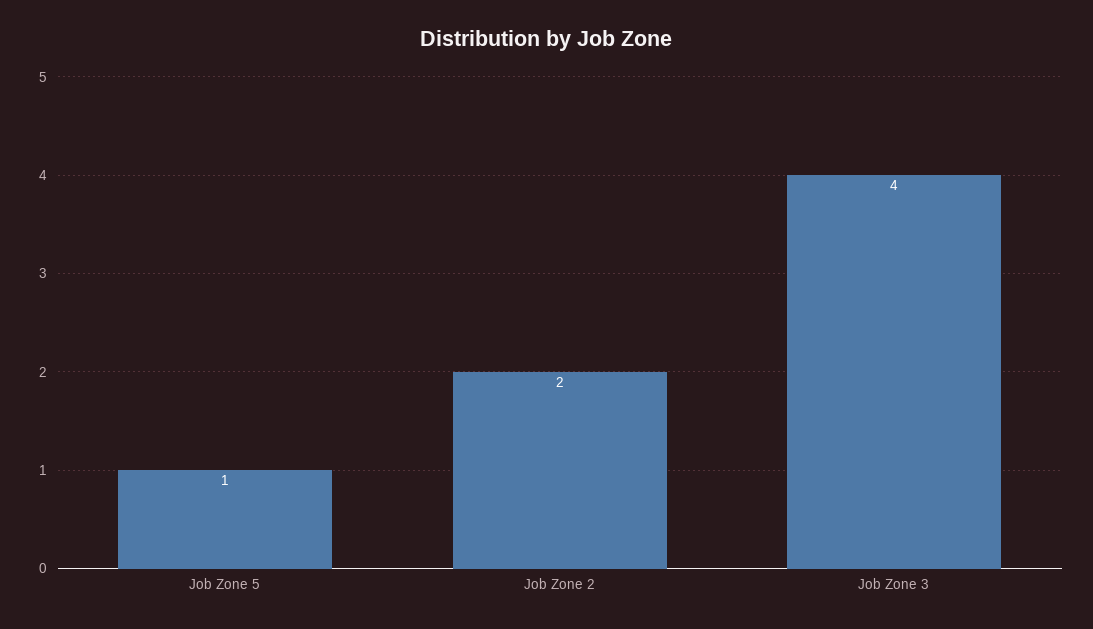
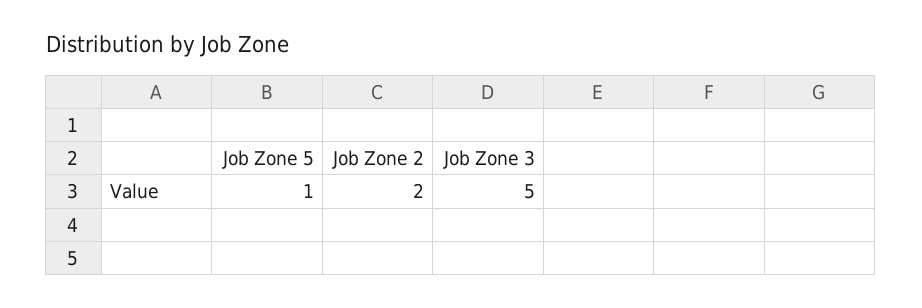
  {
    "Job Zone 5": 1,
    "Job Zone 2": 2,
-   "Job Zone 3": 4
+   "Job Zone 3": 5
  }

